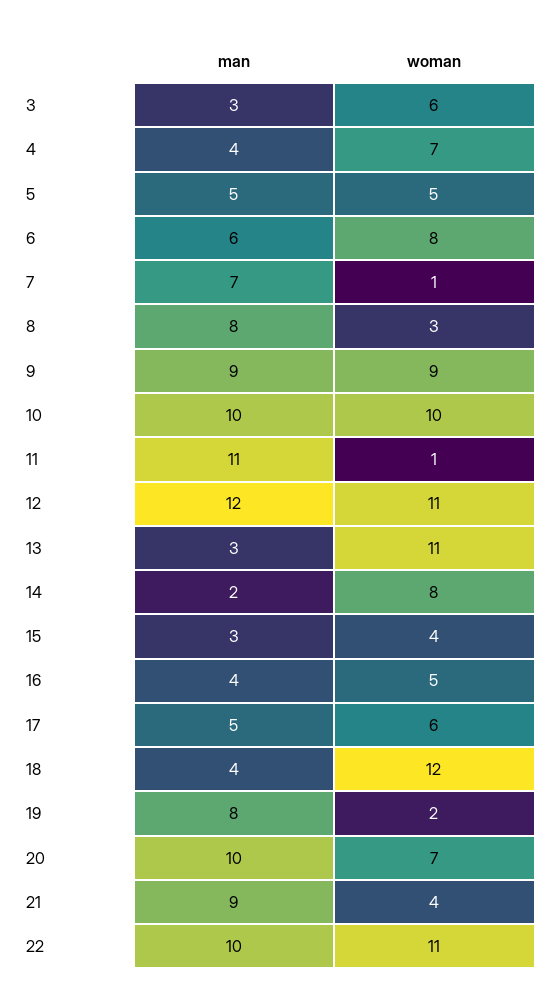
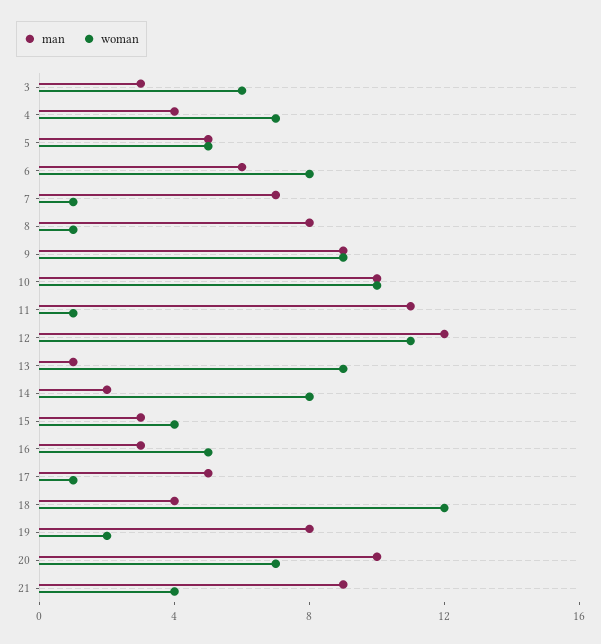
  {
    "man": {
      "3": 3,
      "4": 4,
      "5": 5,
      "6": 6,
      "7": 7,
      "8": 8,
      "9": 9,
      "10": 10,
      "11": 11,
      "12": 12,
-     "13": 3,
+     "13": 1,
      "14": 2,
      "15": 3,
-     "16": 4,
+     "16": 3,
      "17": 5,
      "18": 4,
      "19": 8,
      "20": 10,
-     "21": 9,
+     "21": 9
-     "22": 10
    },
    "woman": {
      "3": 6,
      "4": 7,
      "5": 5,
      "6": 8,
      "7": 1,
-     "8": 3,
+     "8": 1,
      "9": 9,
      "10": 10,
      "11": 1,
      "12": 11,
-     "13": 11,
+     "13": 9,
      "14": 8,
      "15": 4,
      "16": 5,
-     "17": 6,
+     "17": 1,
      "18": 12,
      "19": 2,
      "20": 7,
-     "21": 4,
+     "21": 4
-     "22": 11
    }
  }

